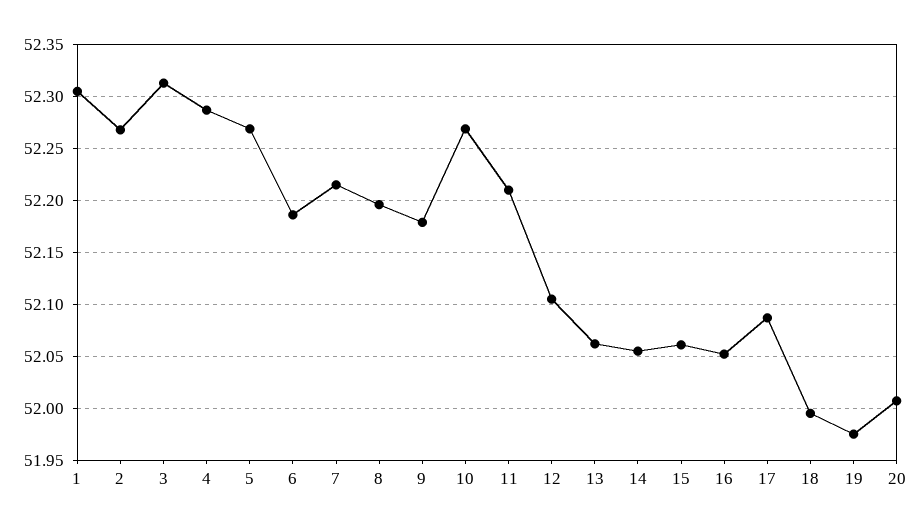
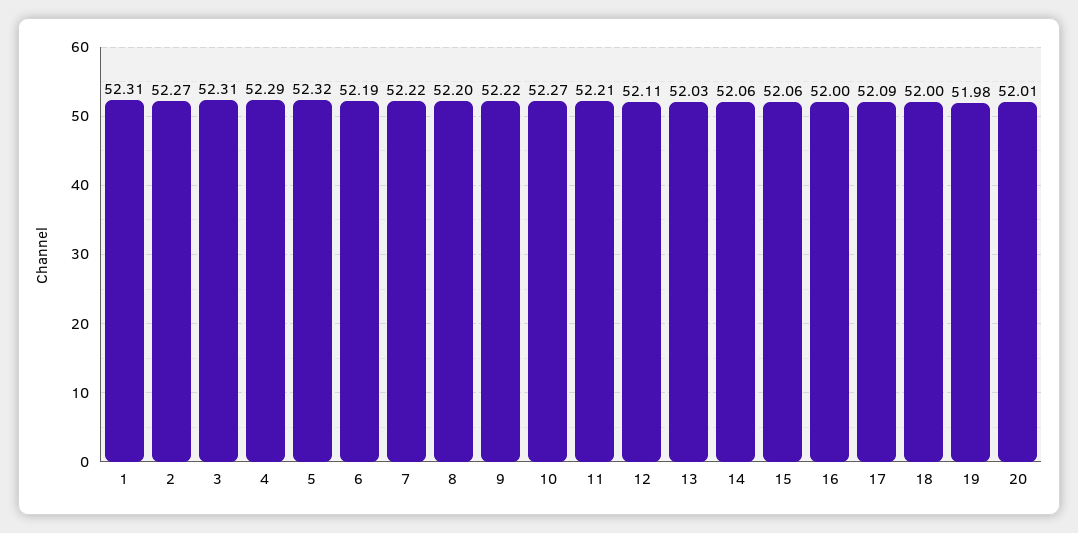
  {
    "1": 52.31,
    "2": 52.27,
    "3": 52.31,
    "4": 52.29,
-   "5": 52.27,
+   "5": 52.32,
    "6": 52.19,
    "7": 52.22,
    "8": 52.2,
-   "9": 52.18,
+   "9": 52.22,
    "10": 52.27,
    "11": 52.21,
    "12": 52.11,
-   "13": 52.06,
+   "13": 52.03,
    "14": 52.06,
    "15": 52.06,
-   "16": 52.05,
+   "16": 52,
    "17": 52.09,
    "18": 52,
    "19": 51.98,
    "20": 52.01
  }

